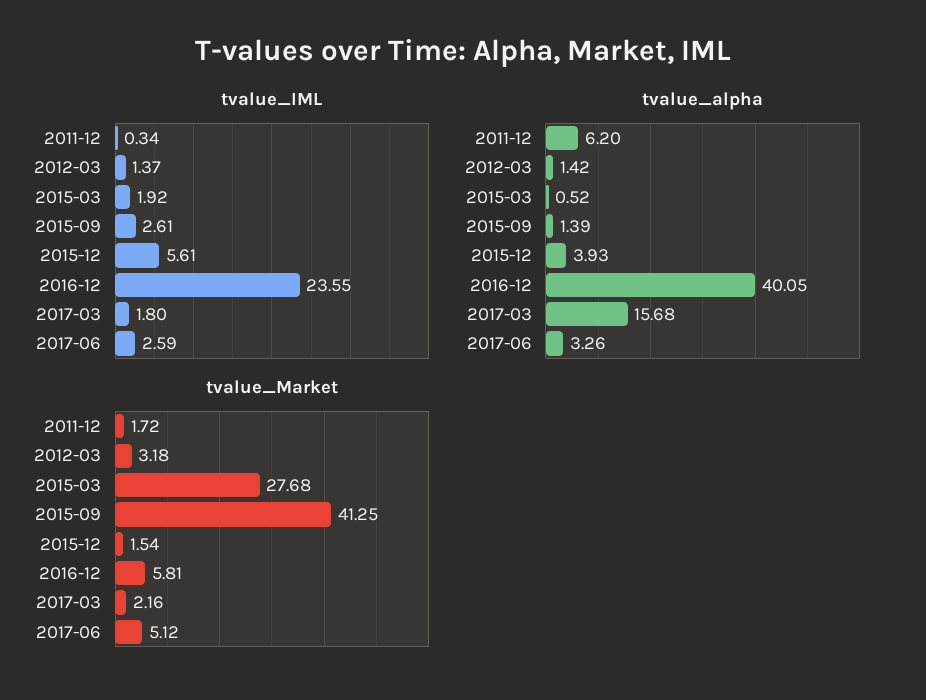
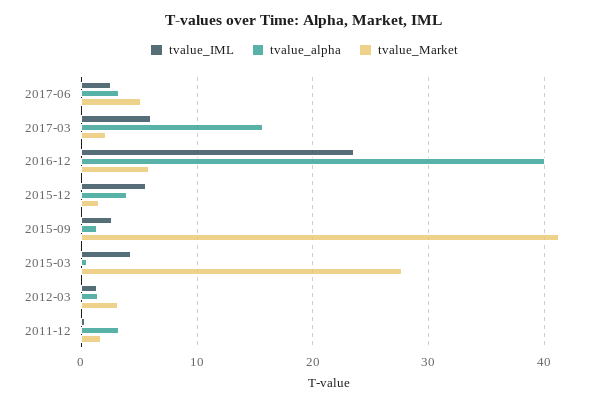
  {
    "tvalue_IML": {
      "2011-12": 0.34,
      "2012-03": 1.37,
-     "2015-03": 1.92,
+     "2015-03": 4,
      "2015-09": 2.61,
      "2015-12": 5.61,
      "2016-12": 23.55,
-     "2017-03": 1.8,
+     "2017-03": 6,
      "2017-06": 2.59
    },
    "tvalue_alpha": {
-     "2011-12": 6.2,
+     "2011-12": 3,
      "2012-03": 1.42,
      "2015-03": 0.52,
      "2015-09": 1.39,
      "2015-12": 3.93,
      "2016-12": 40.05,
      "2017-03": 15.68,
      "2017-06": 3.26
    },
    "tvalue_Market": {
      "2011-12": 1.72,
      "2012-03": 3.18,
      "2015-03": 27.68,
      "2015-09": 41.25,
      "2015-12": 1.54,
      "2016-12": 5.81,
      "2017-03": 2.16,
      "2017-06": 5.12
    }
  }

